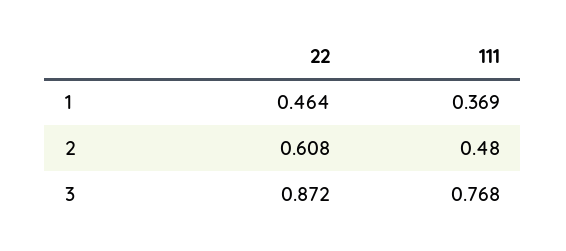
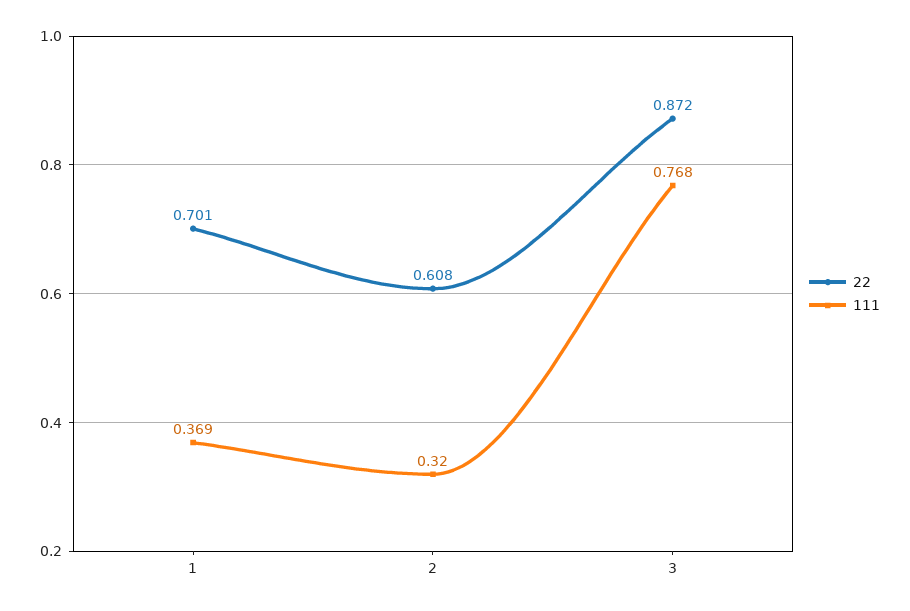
  {
    "22": {
-     "1": 0.464,
+     "1": 0.701,
      "2": 0.608,
      "3": 0.872
    },
    "111": {
      "1": 0.369,
-     "2": 0.48,
+     "2": 0.32,
      "3": 0.768
    }
  }

